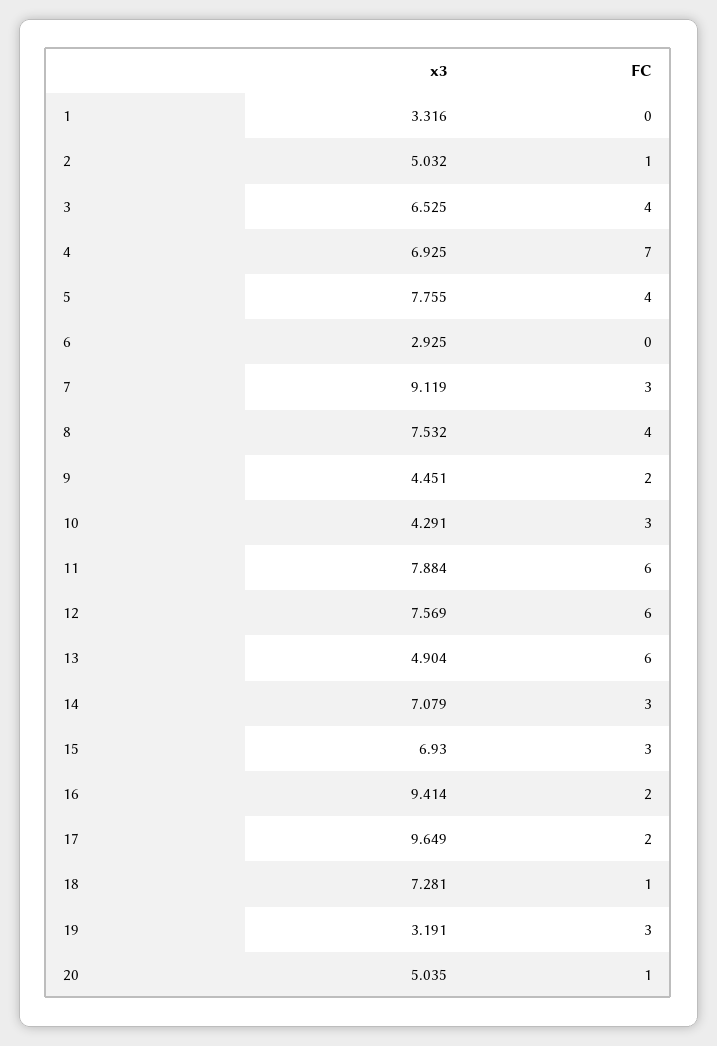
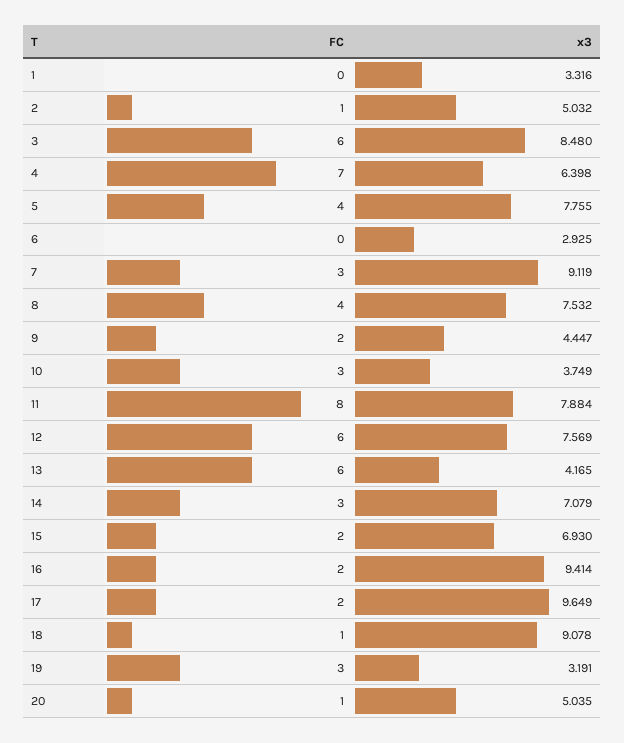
  {
    "x3": {
      "1": 3.316,
      "2": 5.032,
-     "3": 6.525,
+     "3": 8.48,
-     "4": 6.925,
+     "4": 6.398,
      "5": 7.755,
      "6": 2.925,
      "7": 9.119,
      "8": 7.532,
-     "9": 4.451,
+     "9": 4.447,
-     "10": 4.291,
+     "10": 3.749,
      "11": 7.884,
      "12": 7.569,
-     "13": 4.904,
+     "13": 4.165,
      "14": 7.079,
      "15": 6.93,
      "16": 9.414,
      "17": 9.649,
-     "18": 7.281,
+     "18": 9.078,
      "19": 3.191,
      "20": 5.035
    },
    "FC": {
      "1": 0,
      "2": 1,
-     "3": 4,
+     "3": 6,
      "4": 7,
      "5": 4,
      "6": 0,
      "7": 3,
      "8": 4,
      "9": 2,
      "10": 3,
-     "11": 6,
+     "11": 8,
      "12": 6,
      "13": 6,
      "14": 3,
-     "15": 3,
+     "15": 2,
      "16": 2,
      "17": 2,
      "18": 1,
      "19": 3,
      "20": 1
    }
  }

